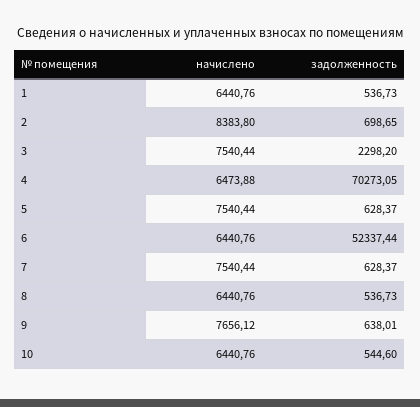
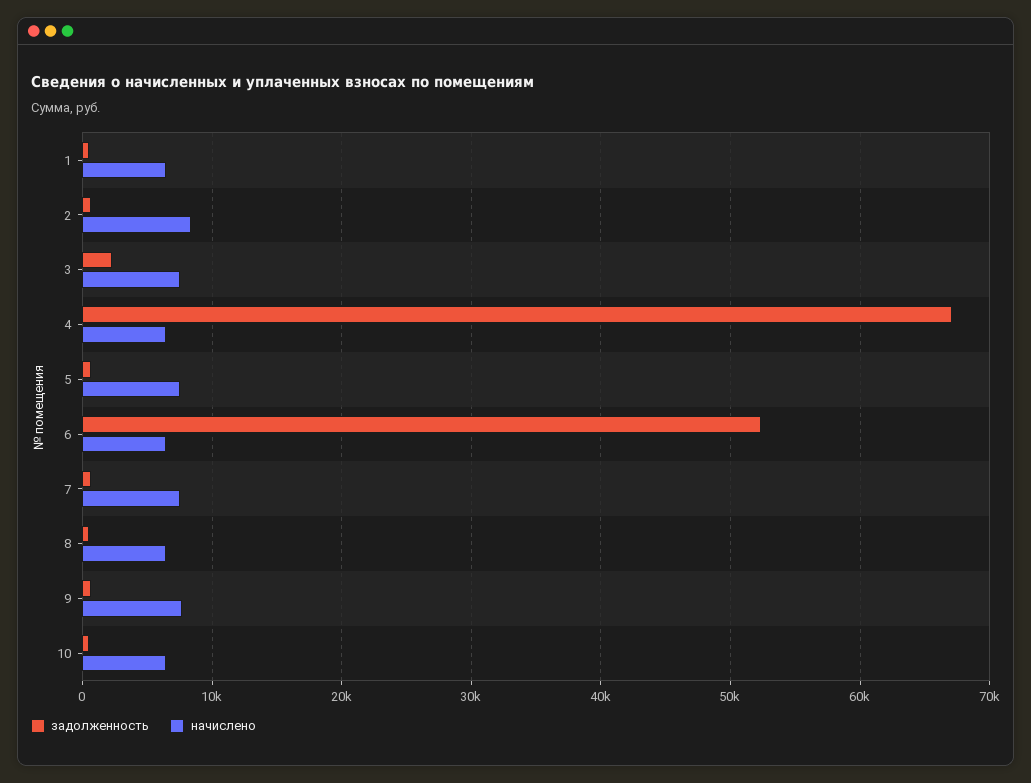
  {
    "начислено": {
      "1": 6440.76,
      "2": 8383.8,
      "3": 7540.44,
      "4": 6473.88,
      "5": 7540.44,
      "6": 6440.76,
      "7": 7540.44,
      "8": 6440.76,
      "9": 7656.12,
      "10": 6440.76
    },
    "задолженность": {
      "1": 536.73,
      "2": 698.65,
      "3": 2298.2,
-     "4": 70273.05,
+     "4": 67000,
      "5": 628.37,
      "6": 52337.44,
      "7": 628.37,
      "8": 536.73,
      "9": 638.01,
      "10": 544.6
    }
  }

